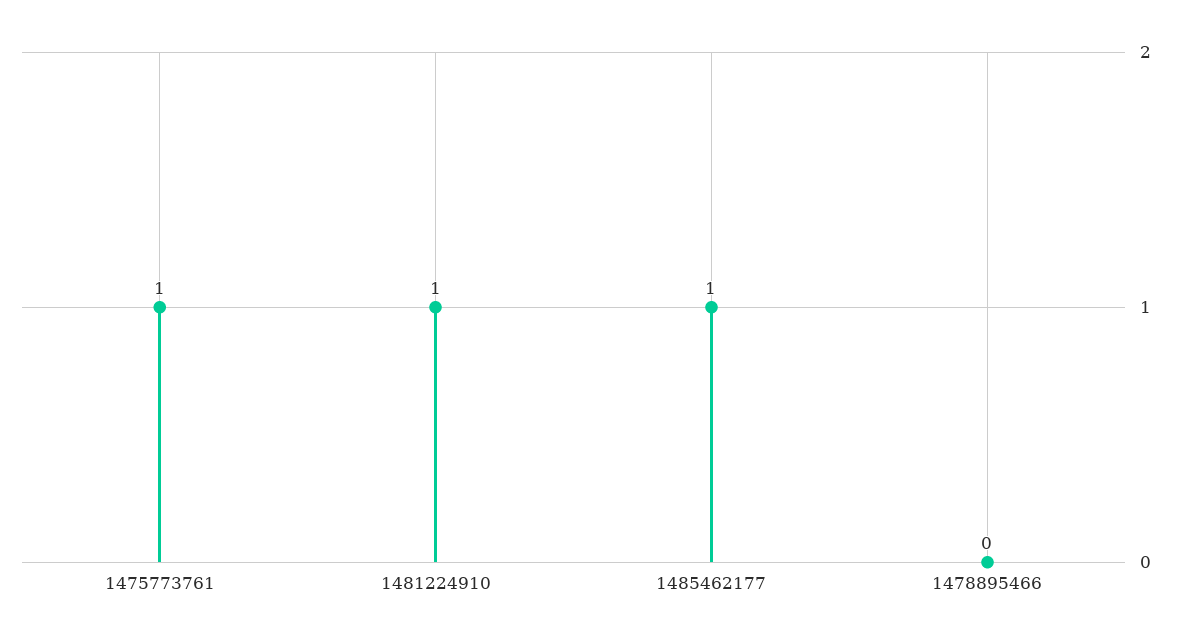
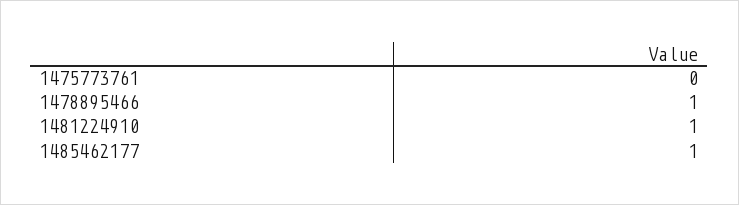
  {
-   "1475773761": 1,
+   "1475773761": 0,
    "1481224910": 1,
    "1485462177": 1,
-   "1478895466": 0
+   "1478895466": 1
  }

